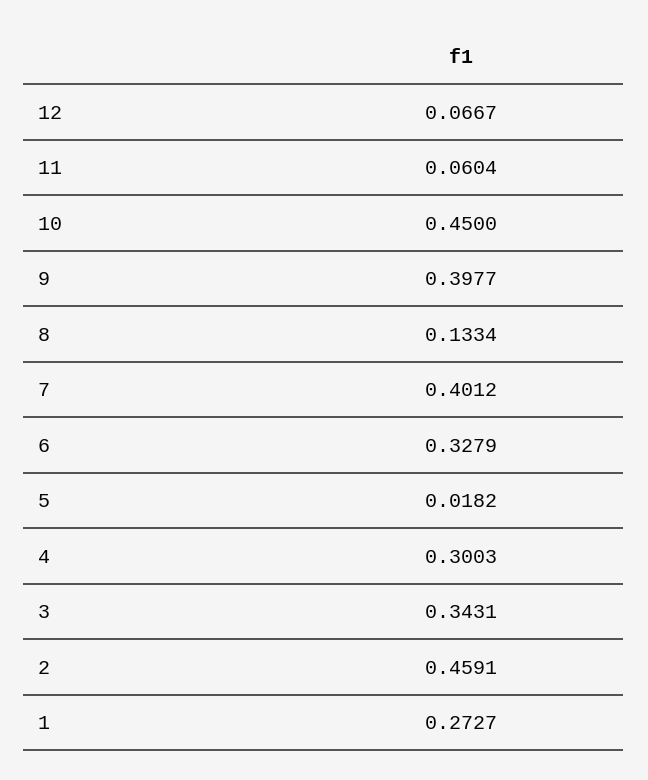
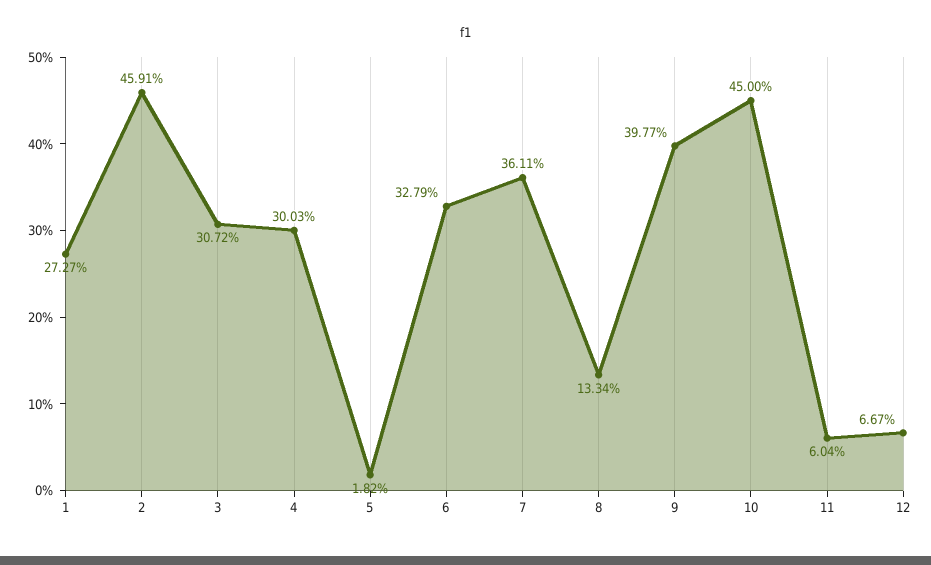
  {
    "12": 0.0667,
    "11": 0.0604,
    "10": 0.45,
    "9": 0.3977,
    "8": 0.1334,
-   "7": 0.4012,
+   "7": 0.3611,
    "6": 0.3279,
    "5": 0.0182,
    "4": 0.3003,
-   "3": 0.3431,
+   "3": 0.3072,
    "2": 0.4591,
    "1": 0.2727
  }

